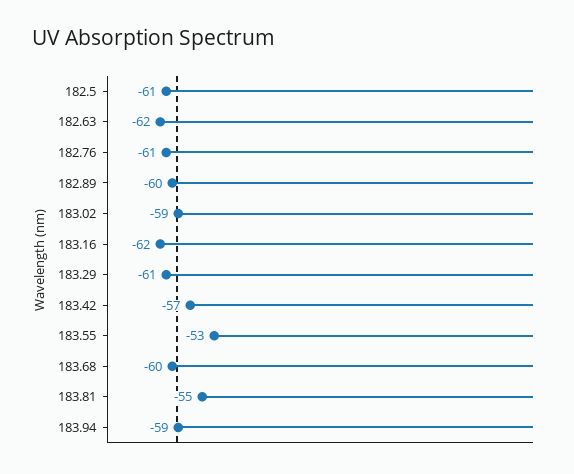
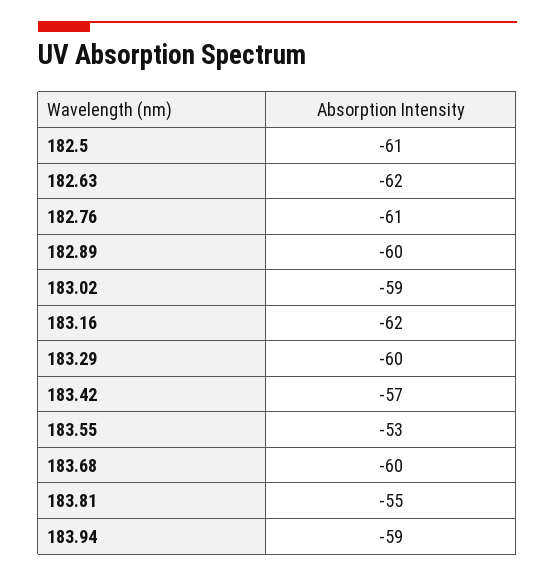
  {
    "182.5": -61,
    "182.63": -62,
    "182.76": -61,
    "182.89": -60,
    "183.02": -59,
    "183.16": -62,
-   "183.29": -61,
+   "183.29": -60,
    "183.42": -57,
    "183.55": -53,
    "183.68": -60,
    "183.81": -55,
    "183.94": -59
  }

